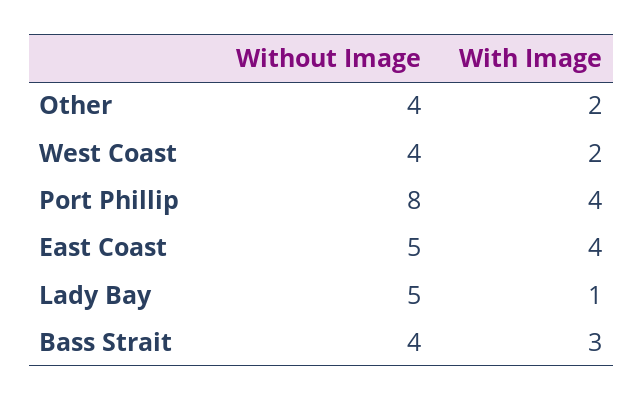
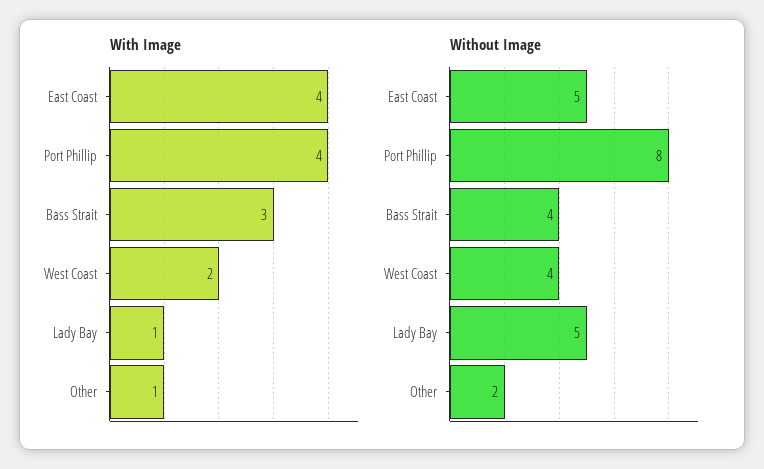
  {
    "Without Image": {
-     "Other": 4,
+     "Other": 2,
      "West Coast": 4,
      "Port Phillip": 8,
      "East Coast": 5,
      "Lady Bay": 5,
      "Bass Strait": 4
    },
    "With Image": {
-     "Other": 2,
+     "Other": 1,
      "West Coast": 2,
      "Port Phillip": 4,
      "East Coast": 4,
      "Lady Bay": 1,
      "Bass Strait": 3
    }
  }

